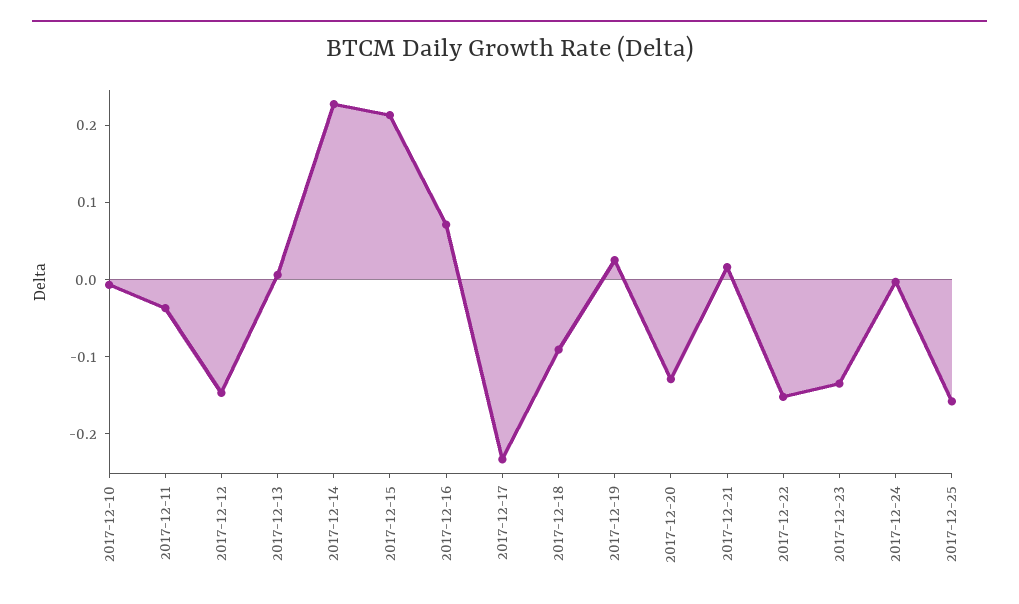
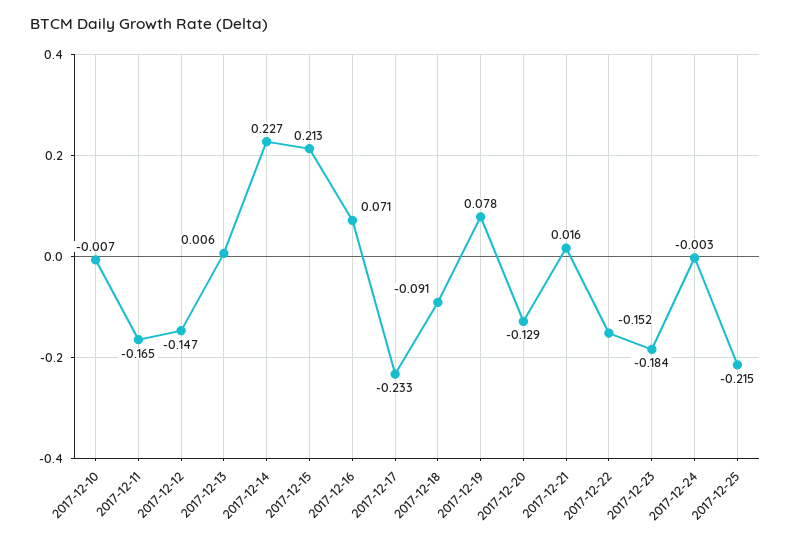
  {
    "2017-12-10": -0.007,
-   "2017-12-11": -0.04,
+   "2017-12-11": -0.165,
    "2017-12-12": -0.147,
    "2017-12-13": 0.006,
    "2017-12-14": 0.227,
    "2017-12-15": 0.213,
    "2017-12-16": 0.071,
    "2017-12-17": -0.233,
    "2017-12-18": -0.091,
-   "2017-12-19": 0.02,
+   "2017-12-19": 0.078,
    "2017-12-20": -0.129,
    "2017-12-21": 0.016,
    "2017-12-22": -0.152,
-   "2017-12-23": -0.14,
+   "2017-12-23": -0.184,
    "2017-12-24": -0.003,
-   "2017-12-25": -0.16
+   "2017-12-25": -0.215
  }

